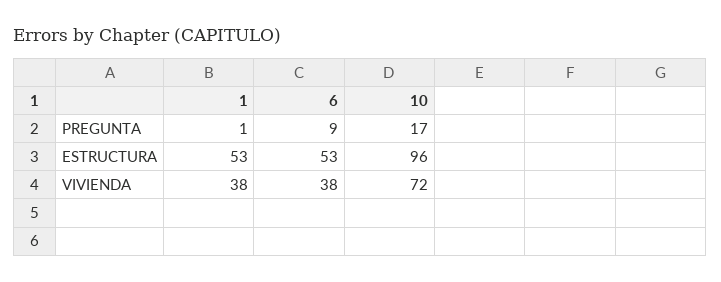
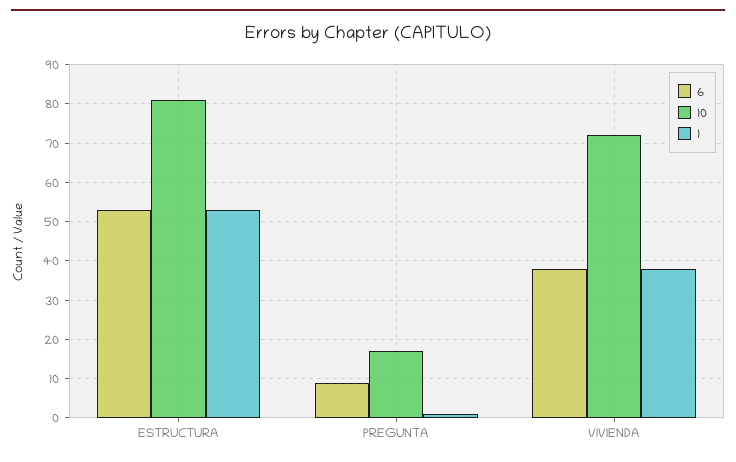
  {
    "1": {
      "PREGUNTA": 1,
      "ESTRUCTURA": 53,
      "VIVIENDA": 38
    },
    "6": {
      "PREGUNTA": 9,
      "ESTRUCTURA": 53,
      "VIVIENDA": 38
    },
    "10": {
      "PREGUNTA": 17,
-     "ESTRUCTURA": 96,
+     "ESTRUCTURA": 80,
      "VIVIENDA": 72
    }
  }

